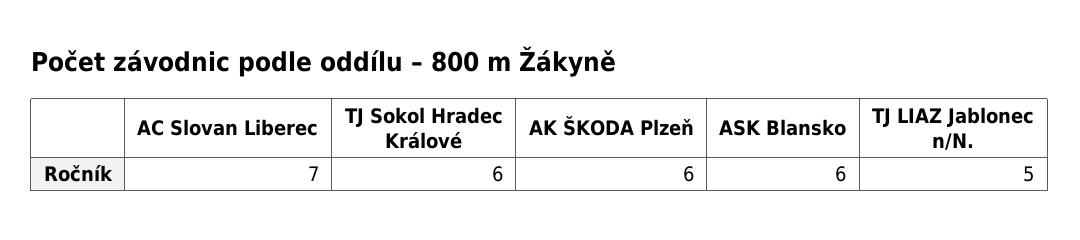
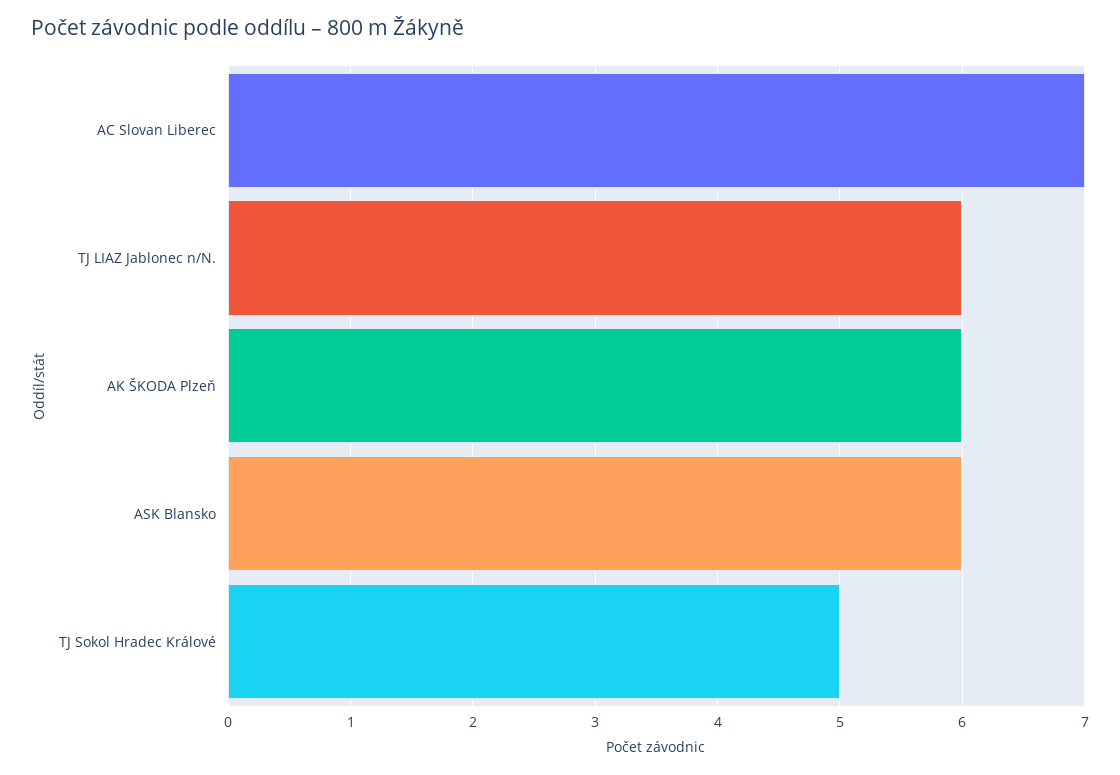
  {
    "AC Slovan Liberec": 7,
-   "TJ Sokol Hradec Králové": 6,
+   "TJ Sokol Hradec Králové": 5,
    "AK ŠKODA Plzeň": 6,
    "ASK Blansko": 6,
-   "TJ LIAZ Jablonec n/N.": 5
+   "TJ LIAZ Jablonec n/N.": 6
  }

